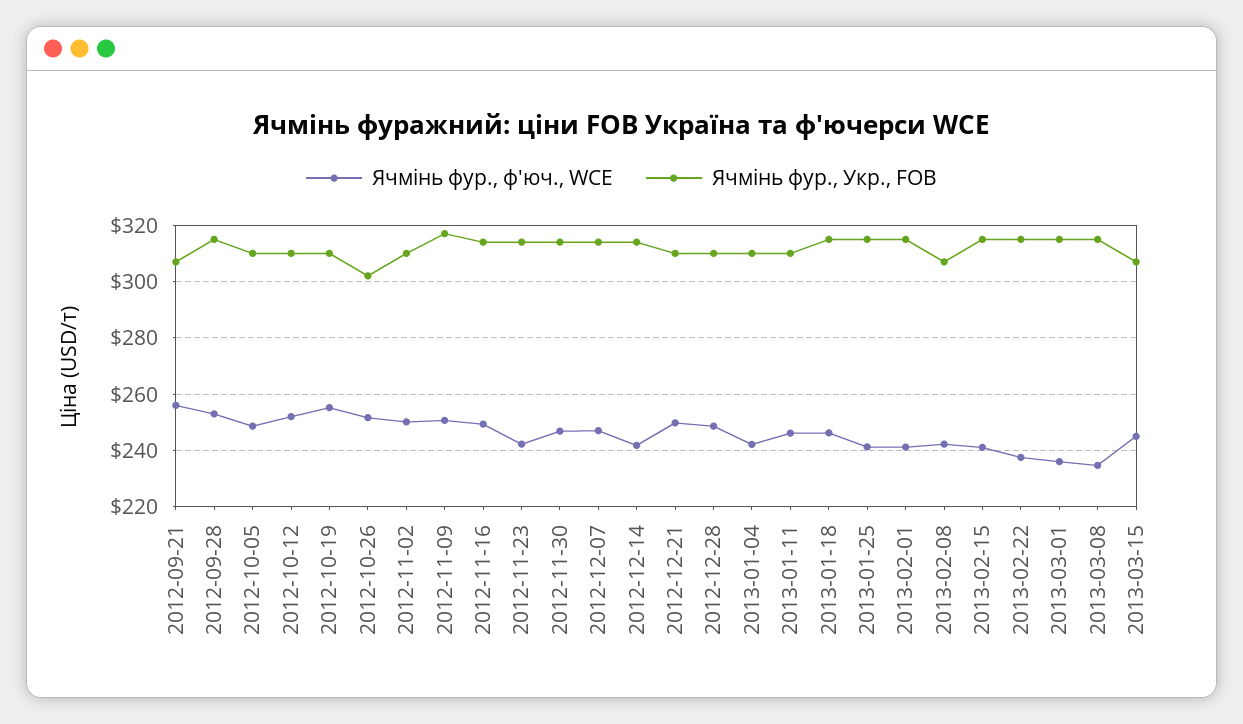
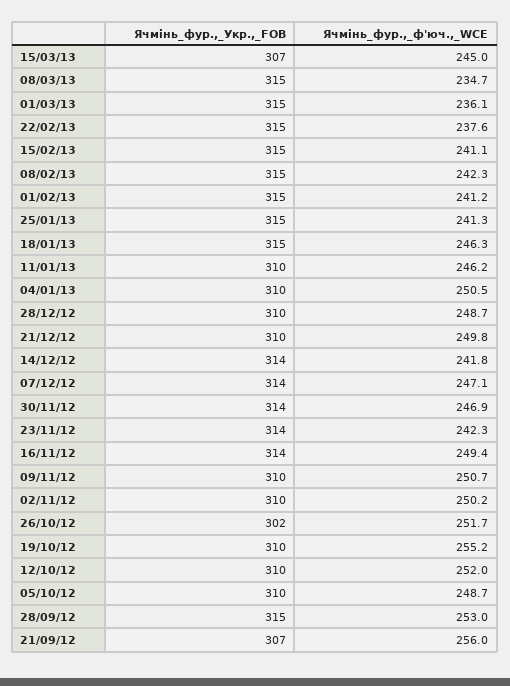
  {
    "Ячмінь фур., ф'юч., WCE": {
      "2012-09-21": 256,
      "2012-09-28": 253,
      "2012-10-05": 248.7,
      "2012-10-12": 252,
      "2012-10-19": 255.2,
      "2012-10-26": 251.7,
      "2012-11-02": 250.2,
      "2012-11-09": 250.7,
      "2012-11-16": 249.4,
      "2012-11-23": 242.3,
      "2012-11-30": 246.9,
      "2012-12-07": 247.1,
      "2012-12-14": 241.8,
      "2012-12-21": 249.8,
      "2012-12-28": 248.7,
-     "2013-01-04": 242.5,
+     "2013-01-04": 250.5,
      "2013-01-11": 246.2,
      "2013-01-18": 246.3,
      "2013-01-25": 241.3,
      "2013-02-01": 241.2,
      "2013-02-08": 242.3,
      "2013-02-15": 241.1,
      "2013-02-22": 237.6,
      "2013-03-01": 236.1,
      "2013-03-08": 234.7,
      "2013-03-15": 245
    },
    "Ячмінь фур., Укр., FOB": {
      "2012-09-21": 307,
      "2012-09-28": 315,
      "2012-10-05": 310,
      "2012-10-12": 310,
      "2012-10-19": 310,
      "2012-10-26": 302,
      "2012-11-02": 310,
-     "2012-11-09": 317.5,
+     "2012-11-09": 310,
      "2012-11-16": 314,
      "2012-11-23": 314,
      "2012-11-30": 314,
      "2012-12-07": 314,
      "2012-12-14": 314,
      "2012-12-21": 310,
      "2012-12-28": 310,
      "2013-01-04": 310,
      "2013-01-11": 310,
      "2013-01-18": 315,
      "2013-01-25": 315,
      "2013-02-01": 315,
-     "2013-02-08": 307.5,
+     "2013-02-08": 315,
      "2013-02-15": 315,
      "2013-02-22": 315,
      "2013-03-01": 315,
      "2013-03-08": 315,
      "2013-03-15": 307
    }
  }

